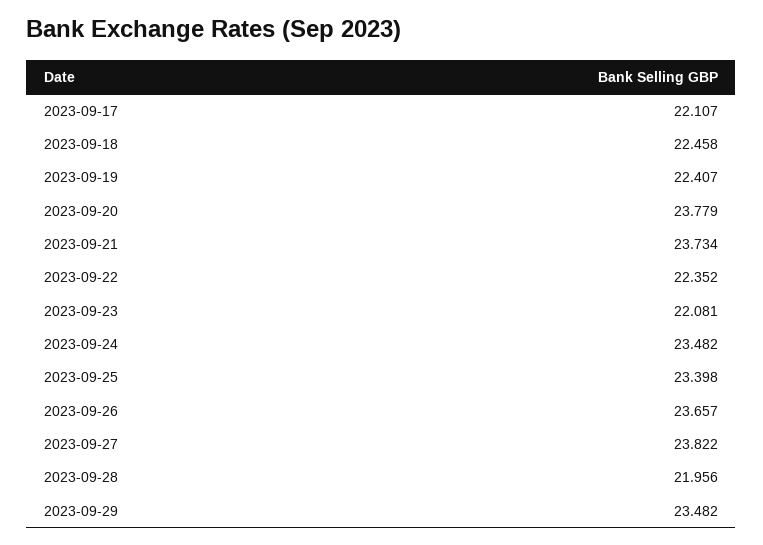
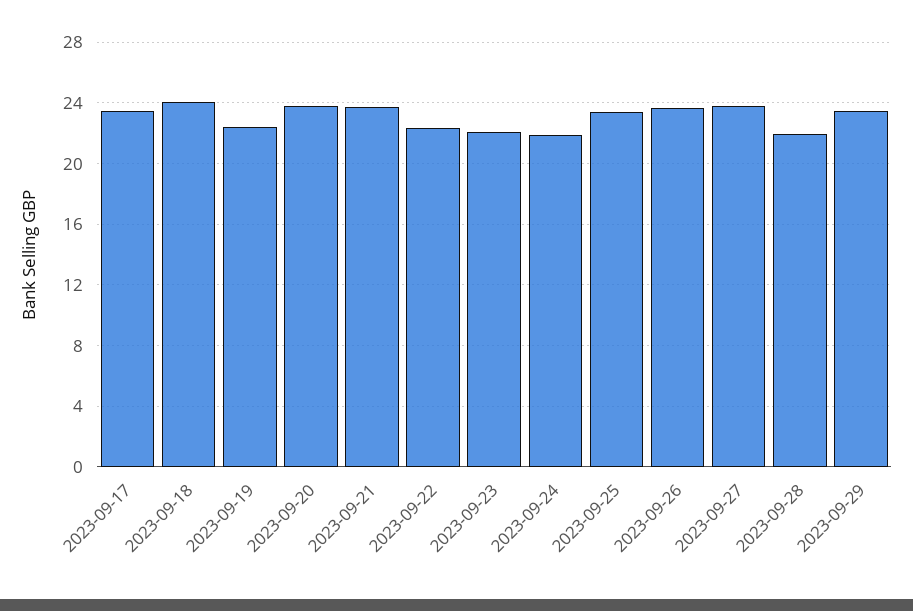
  {
-   "2023-09-17": 22.107,
+   "2023-09-17": 23.5,
-   "2023-09-18": 22.458,
+   "2023-09-18": 24,
    "2023-09-19": 22.407,
    "2023-09-20": 23.779,
    "2023-09-21": 23.734,
    "2023-09-22": 22.352,
    "2023-09-23": 22.081,
-   "2023-09-24": 23.482,
+   "2023-09-24": 22,
    "2023-09-25": 23.398,
    "2023-09-26": 23.657,
    "2023-09-27": 23.822,
    "2023-09-28": 21.956,
    "2023-09-29": 23.482
  }

